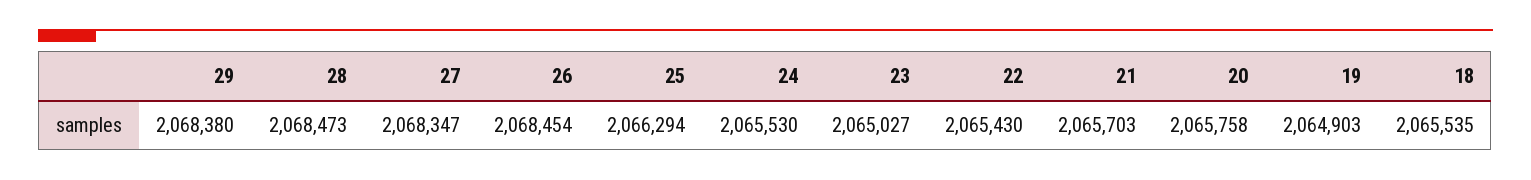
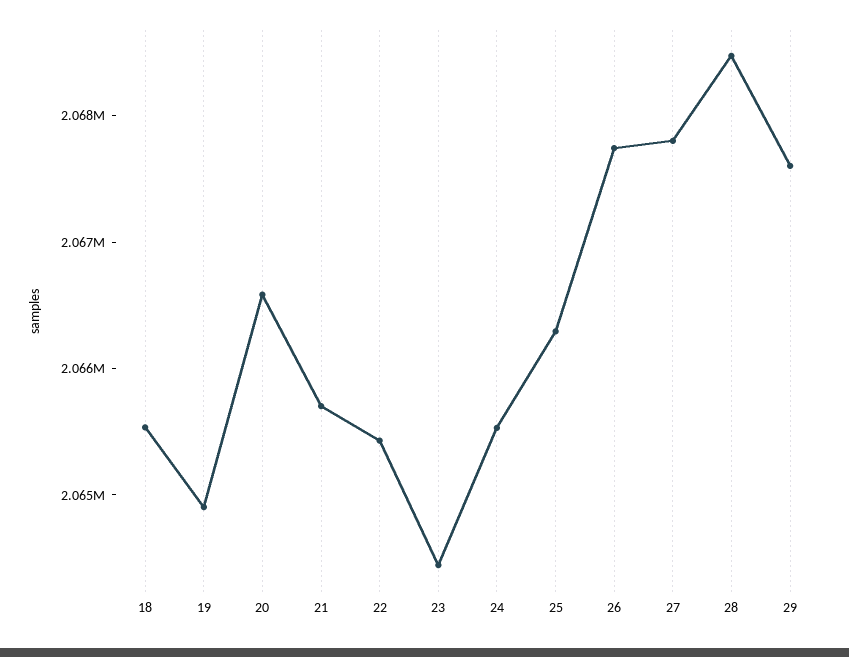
  {
-   "29": 2068380,
+   "29": 2067600,
    "28": 2068473,
-   "27": 2068347,
+   "27": 2067800,
-   "26": 2068454,
+   "26": 2067800,
    "25": 2066294,
    "24": 2065530,
-   "23": 2065027,
+   "23": 2064400,
    "22": 2065430,
    "21": 2065703,
-   "20": 2065758,
+   "20": 2066600,
    "19": 2064903,
    "18": 2065535
  }

